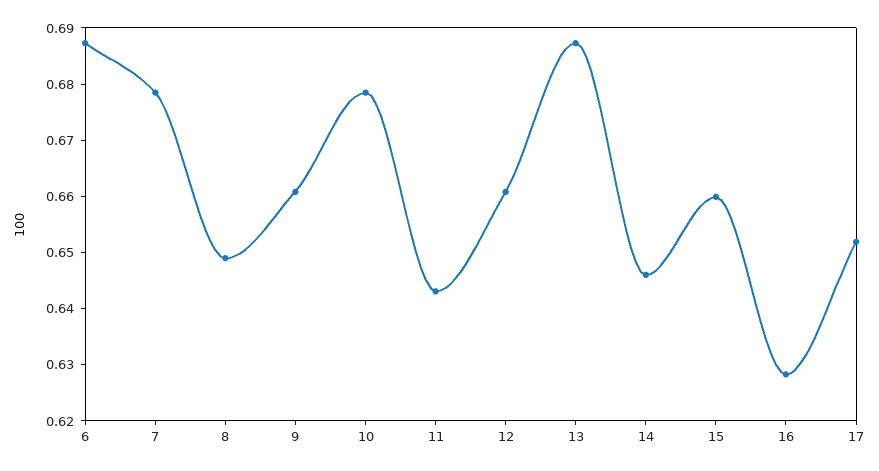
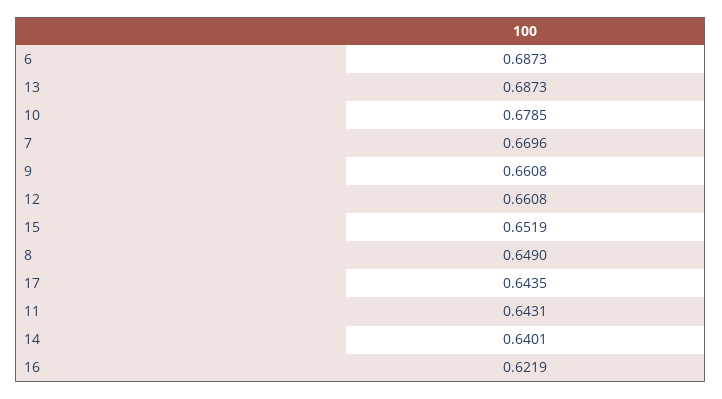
  {
    "6": 0.6873,
-   "7": 0.678,
+   "7": 0.6696,
    "8": 0.649,
    "9": 0.6608,
    "10": 0.6785,
    "11": 0.6431,
    "12": 0.6608,
    "13": 0.6873,
-   "14": 0.646,
+   "14": 0.6401,
-   "15": 0.66,
+   "15": 0.6519,
-   "16": 0.628,
+   "16": 0.6219,
-   "17": 0.652
+   "17": 0.6435
  }

